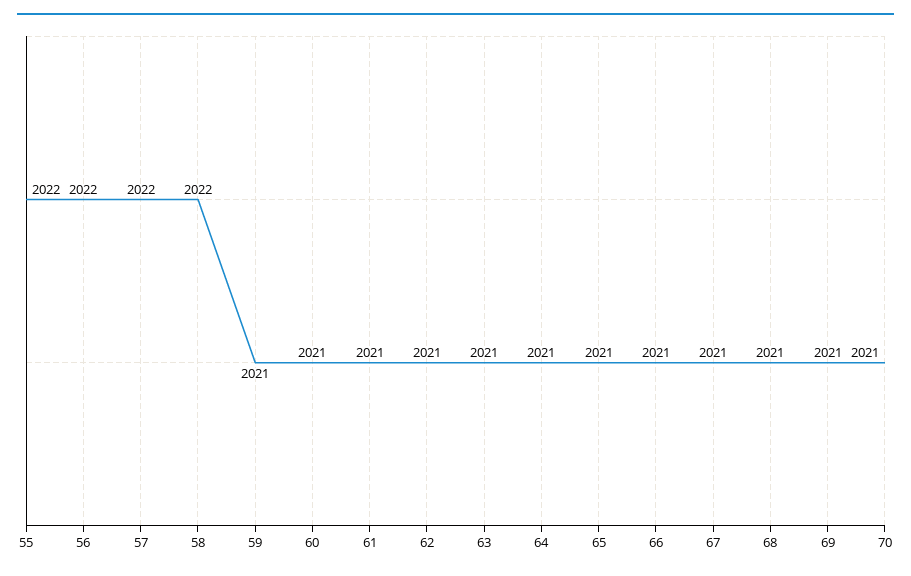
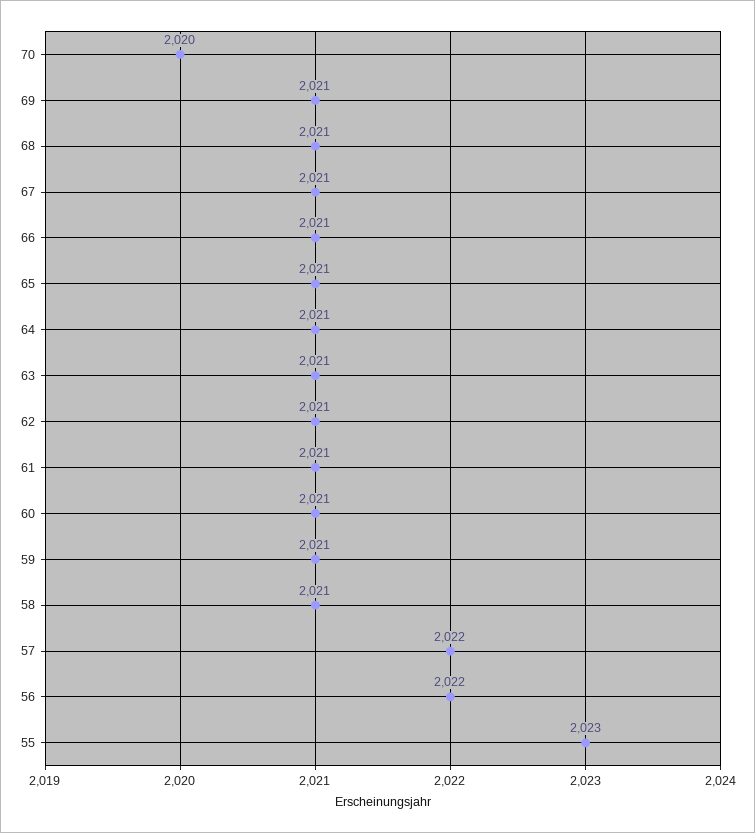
  {
-   "55": 2022,
+   "55": 2023,
    "56": 2022,
    "57": 2022,
-   "58": 2022,
+   "58": 2021,
    "59": 2021,
    "60": 2021,
    "61": 2021,
    "62": 2021,
    "63": 2021,
    "64": 2021,
    "65": 2021,
    "66": 2021,
    "67": 2021,
    "68": 2021,
    "69": 2021,
-   "70": 2021
+   "70": 2020
  }

